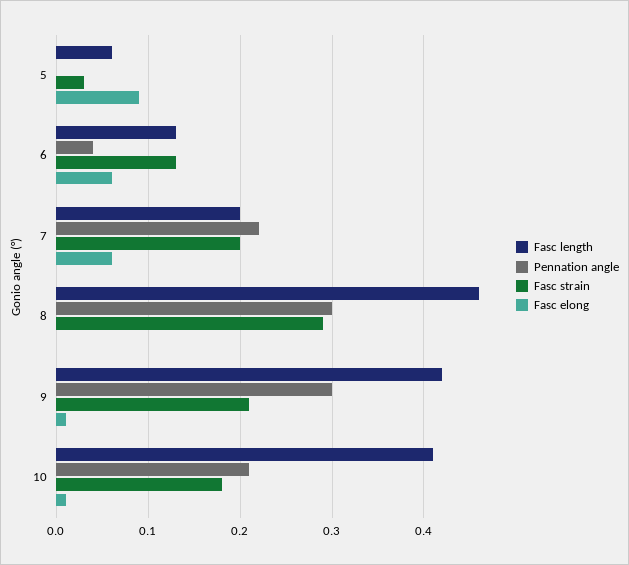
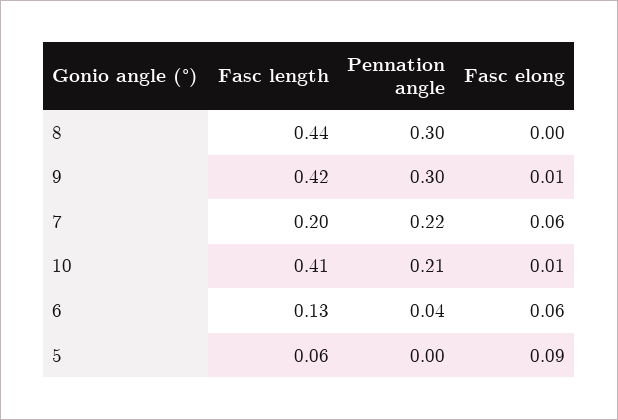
  {
    "Fasc length": {
      "5": 0.06,
      "6": 0.13,
      "7": 0.2,
-     "8": 0.46,
+     "8": 0.44,
      "9": 0.42,
      "10": 0.41
    },
    "Pennation angle": {
      "5": 0,
      "6": 0.04,
      "7": 0.22,
      "8": 0.3,
      "9": 0.3,
      "10": 0.21
    },
-   "Fasc strain": {
-     "5": 0.03,
-     "6": 0.13,
-     "7": 0.2,
-     "8": 0.29,
-     "9": 0.21,
-     "10": 0.18
-   },
    "Fasc elong": {
      "5": 0.09,
      "6": 0.06,
      "7": 0.06,
      "8": 0,
      "9": 0.01,
      "10": 0.01
    }
  }

